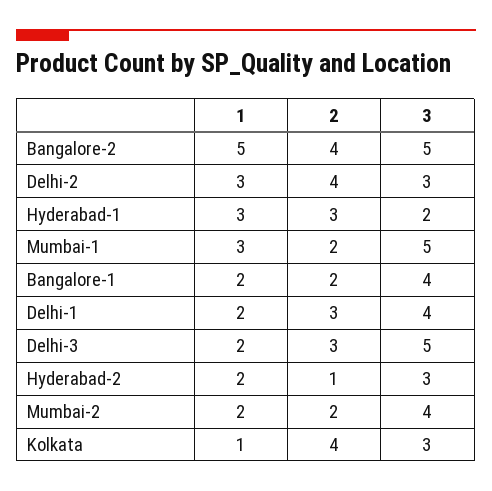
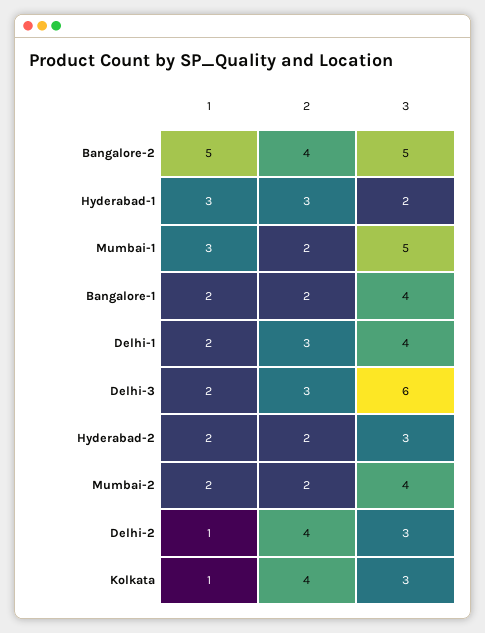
  {
    "1": {
      "Bangalore-2": 5,
-     "Delhi-2": 3,
+     "Delhi-2": 1,
      "Hyderabad-1": 3,
      "Mumbai-1": 3,
      "Bangalore-1": 2,
      "Delhi-1": 2,
      "Delhi-3": 2,
      "Hyderabad-2": 2,
      "Mumbai-2": 2,
      "Kolkata": 1
    },
    "2": {
      "Bangalore-2": 4,
      "Delhi-2": 4,
      "Hyderabad-1": 3,
      "Mumbai-1": 2,
      "Bangalore-1": 2,
      "Delhi-1": 3,
      "Delhi-3": 3,
-     "Hyderabad-2": 1,
+     "Hyderabad-2": 2,
      "Mumbai-2": 2,
      "Kolkata": 4
    },
    "3": {
      "Bangalore-2": 5,
      "Delhi-2": 3,
      "Hyderabad-1": 2,
      "Mumbai-1": 5,
      "Bangalore-1": 4,
      "Delhi-1": 4,
-     "Delhi-3": 5,
+     "Delhi-3": 6,
      "Hyderabad-2": 3,
      "Mumbai-2": 4,
      "Kolkata": 3
    }
  }

